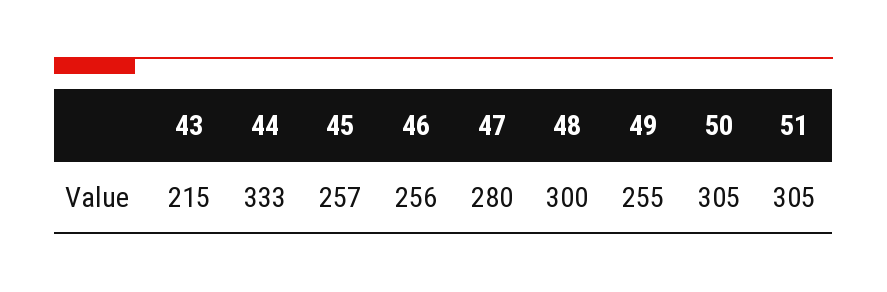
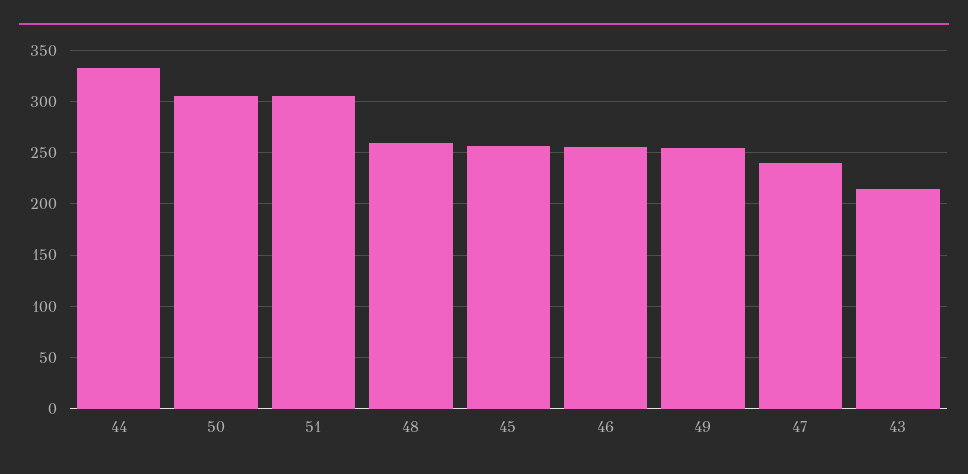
  {
    "43": 215,
    "44": 333,
    "45": 257,
    "46": 256,
-   "47": 280,
+   "47": 240,
-   "48": 300,
+   "48": 260,
    "49": 255,
    "50": 305,
    "51": 305
  }

